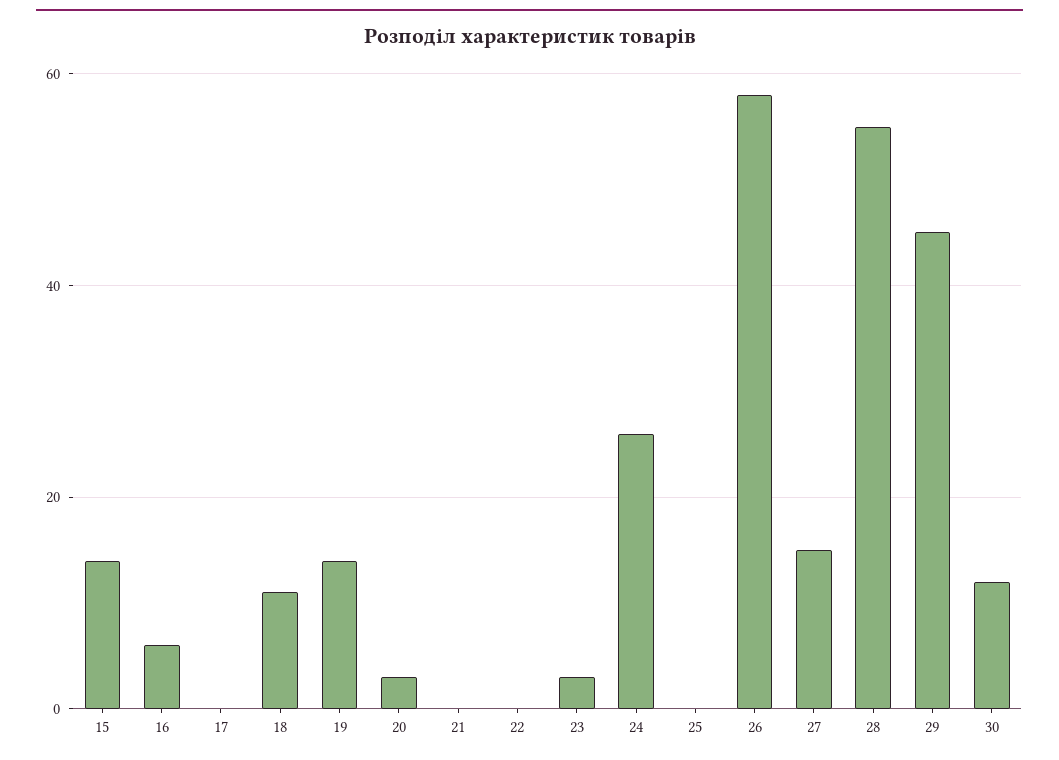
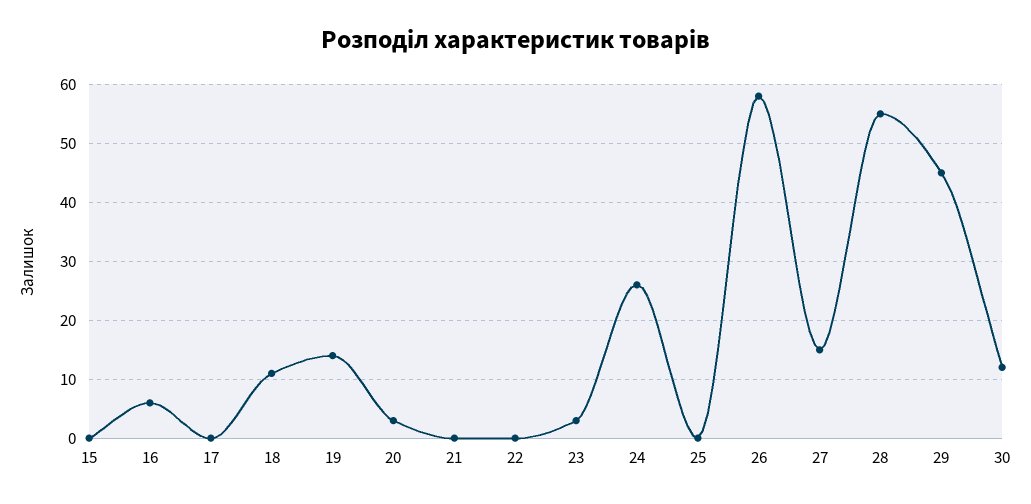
  {
-   "15": 15,
+   "15": 0,
    "16": 5,
    "17": 0,
    "18": 10,
    "19": 15,
    "20": 5,
    "21": 0,
    "22": 0,
    "23": 5,
    "24": 25,
    "25": 0,
    "26": 60,
    "27": 15,
    "28": 55,
    "29": 45,
    "30": 10
  }

